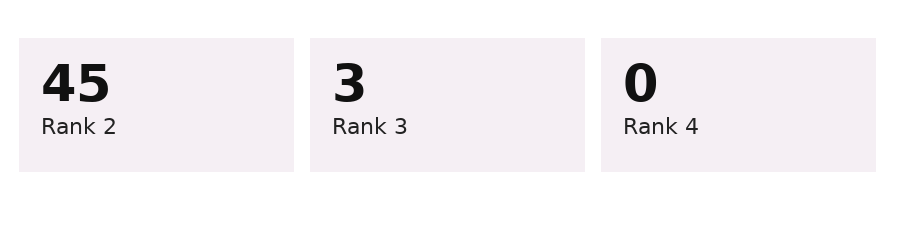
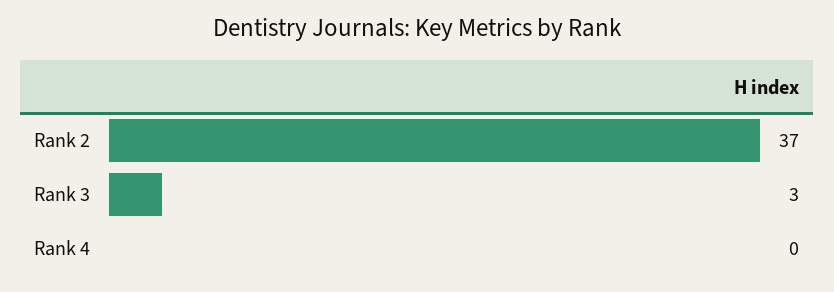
  {
-   "Rank 2": 45,
+   "Rank 2": 37,
    "Rank 3": 3,
    "Rank 4": 0
  }

